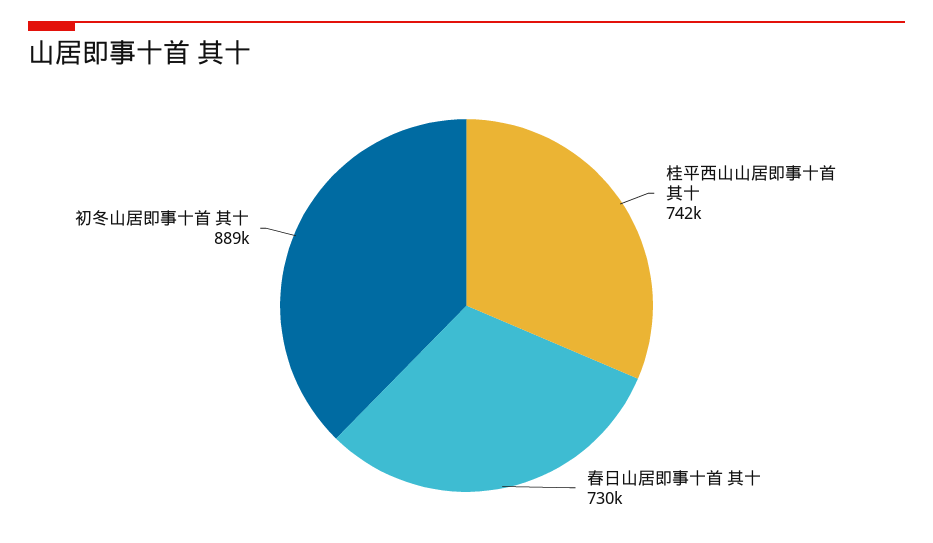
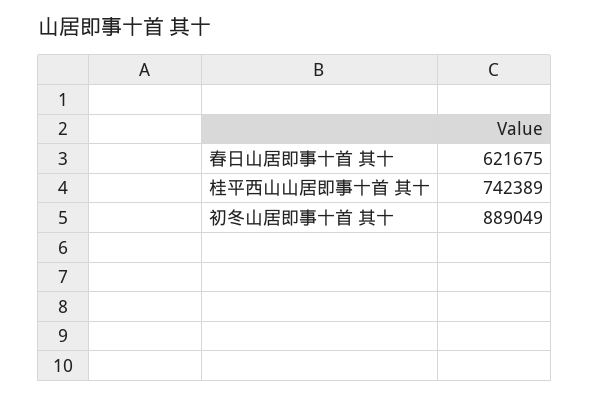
  {
    "桂平西山山居即事十首 其十": 742389,
-   "春日山居即事十首 其十": 730000,
+   "春日山居即事十首 其十": 621675,
    "初冬山居即事十首 其十": 889049
  }

